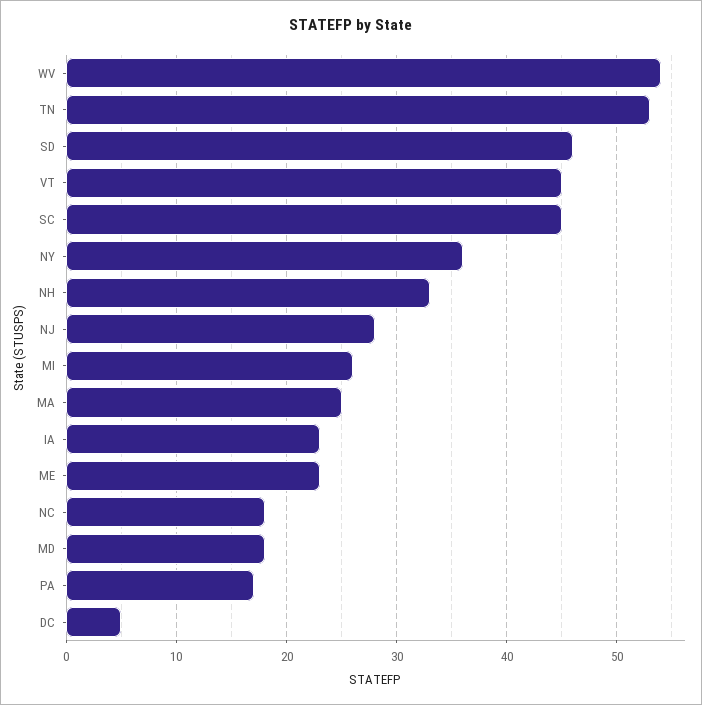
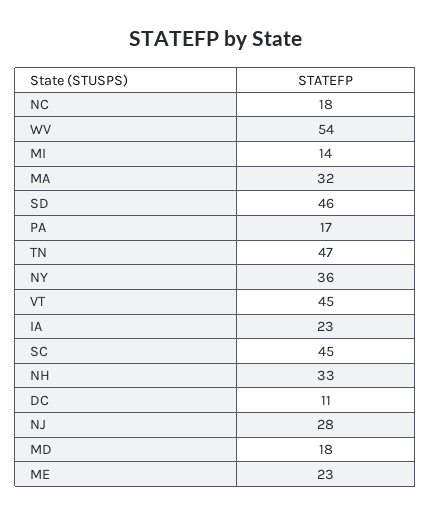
  {
    "WV": 54,
-   "TN": 53,
+   "TN": 47,
    "SD": 46,
    "VT": 45,
    "SC": 45,
    "NY": 36,
    "NH": 33,
    "NJ": 28,
-   "MI": 26,
+   "MI": 14,
-   "MA": 25,
+   "MA": 32,
    "IA": 23,
    "ME": 23,
    "NC": 18,
    "MD": 18,
    "PA": 17,
-   "DC": 5
+   "DC": 11
  }

